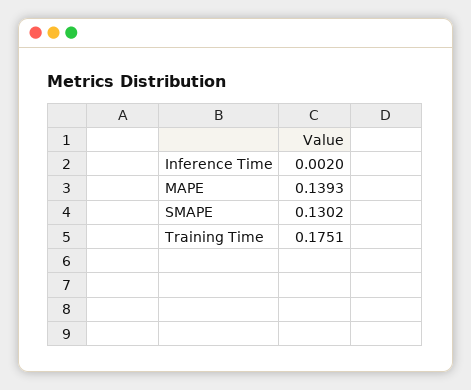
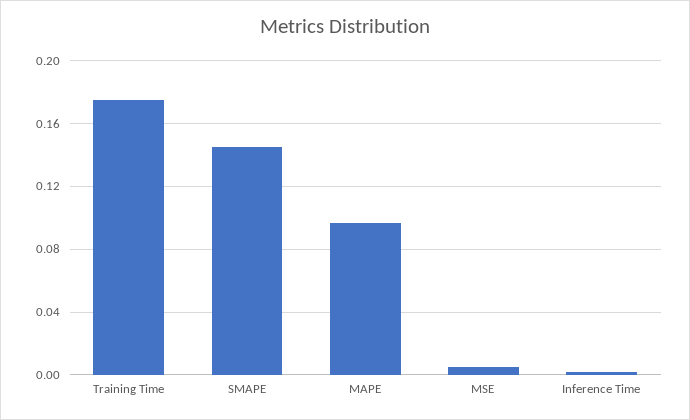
  {
    "Inference Time": 0.002,
-   "MAPE": 0.1393,
+   "MAPE": 0.095,
-   "SMAPE": 0.1302,
+   "SMAPE": 0.145,
-   "Training Time": 0.1751
+   "Training Time": 0.1751,
+   "MSE": 0.005
  }

